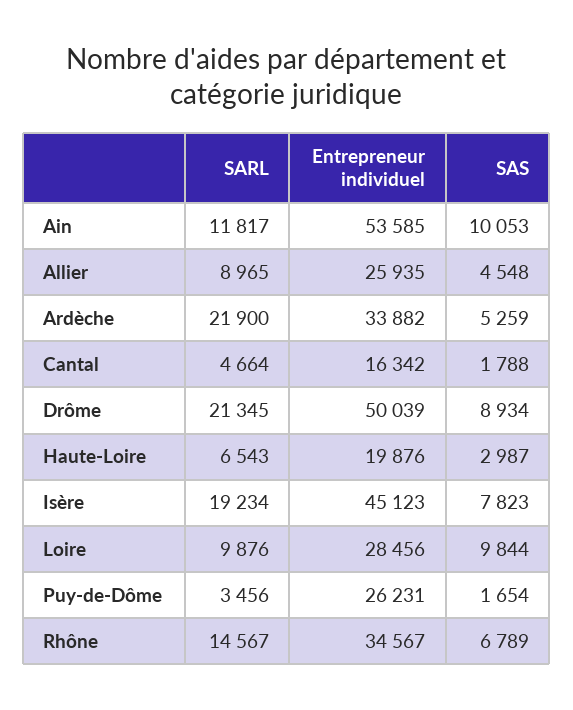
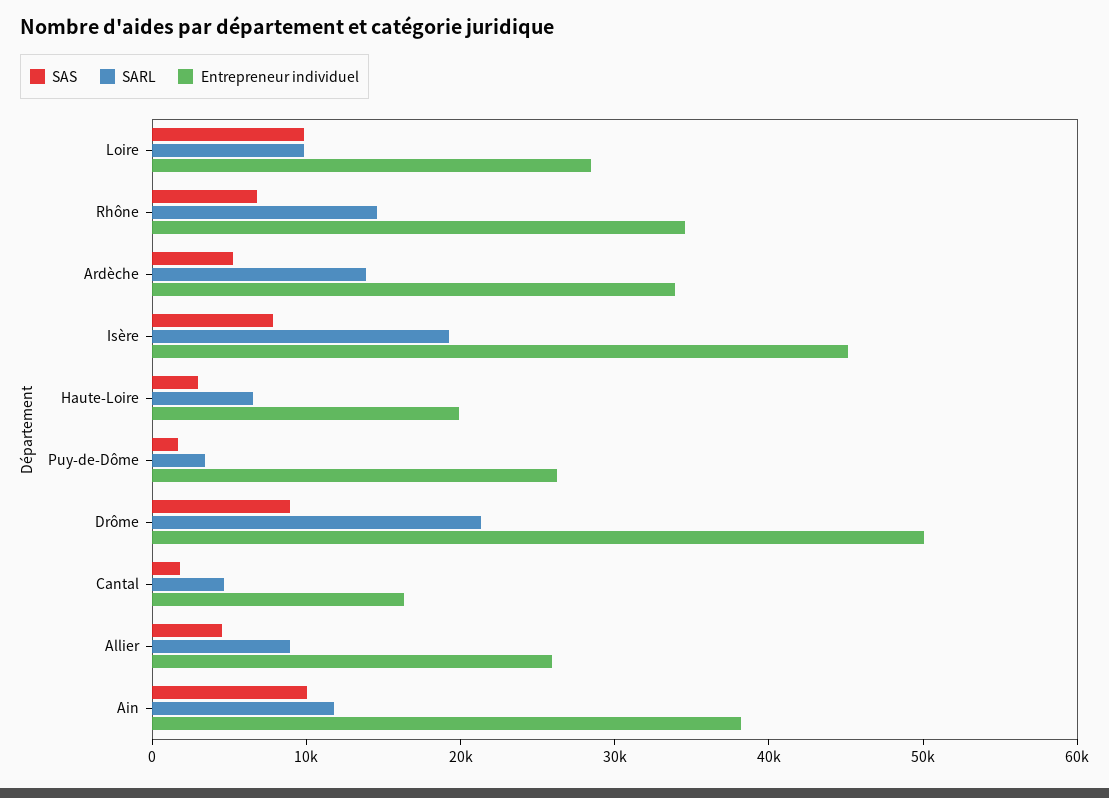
  {
    "SARL": {
      "Ain": 11817,
      "Allier": 8965,
-     "Ardèche": 21900,
+     "Ardèche": 14000,
      "Cantal": 4664,
      "Drôme": 21345,
      "Haute-Loire": 6543,
      "Isère": 19234,
      "Loire": 9876,
      "Puy-de-Dôme": 3456,
      "Rhône": 14567
    },
    "Entrepreneur individuel": {
-     "Ain": 53585,
+     "Ain": 38000,
      "Allier": 25935,
      "Ardèche": 33882,
      "Cantal": 16342,
      "Drôme": 50039,
      "Haute-Loire": 19876,
      "Isère": 45123,
      "Loire": 28456,
      "Puy-de-Dôme": 26231,
      "Rhône": 34567
    },
    "SAS": {
      "Ain": 10053,
      "Allier": 4548,
      "Ardèche": 5259,
      "Cantal": 1788,
      "Drôme": 8934,
      "Haute-Loire": 2987,
      "Isère": 7823,
      "Loire": 9844,
      "Puy-de-Dôme": 1654,
      "Rhône": 6789
    }
  }

